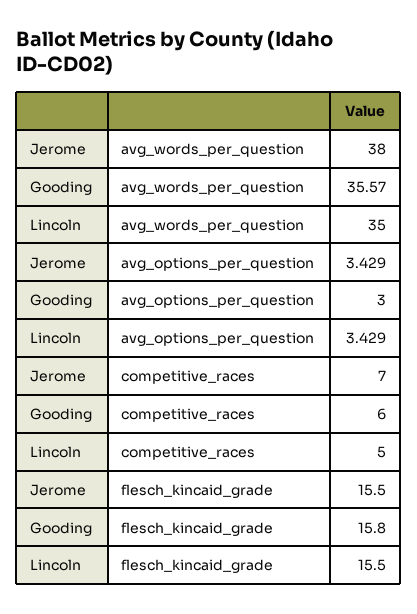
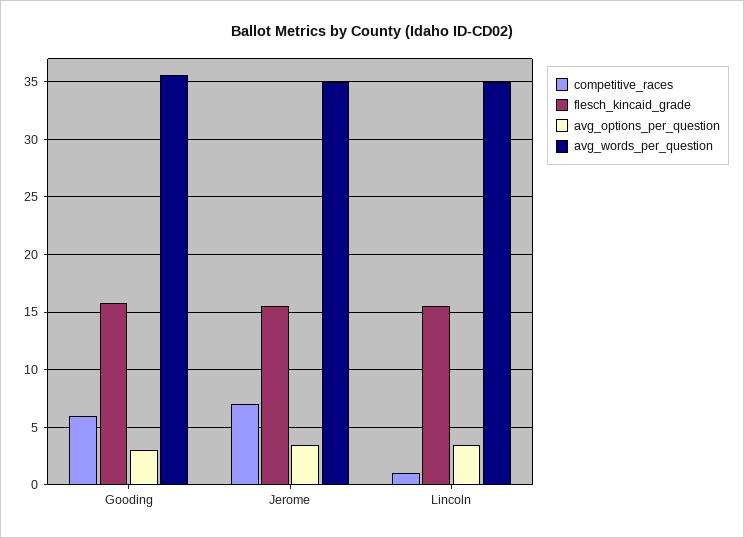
  {
    "avg_words_per_question": {
-     "Jerome": 38,
+     "Jerome": 35,
      "Gooding": 35.57,
      "Lincoln": 35
    },
    "avg_options_per_question": {
      "Jerome": 3.429,
      "Gooding": 3,
      "Lincoln": 3.429
    },
    "competitive_races": {
      "Jerome": 7,
      "Gooding": 6,
-     "Lincoln": 5
+     "Lincoln": 1
    },
    "flesch_kincaid_grade": {
      "Jerome": 15.5,
      "Gooding": 15.8,
      "Lincoln": 15.5
    }
  }

